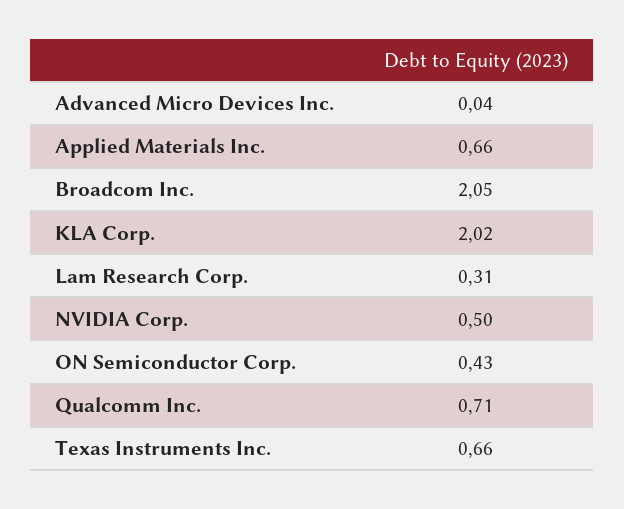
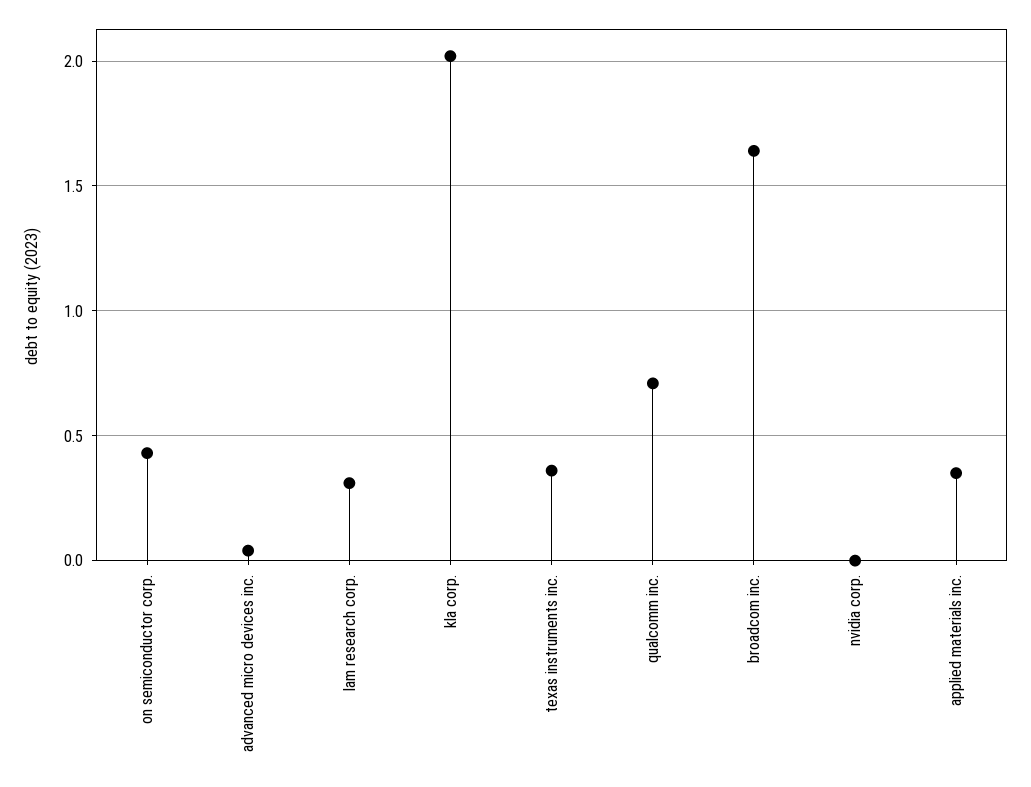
  {
    "Advanced Micro Devices Inc.": 0.04,
-   "Applied Materials Inc.": 0.66,
+   "Applied Materials Inc.": 0.35,
-   "Broadcom Inc.": 2.05,
+   "Broadcom Inc.": 1.65,
    "KLA Corp.": 2.02,
    "Lam Research Corp.": 0.31,
-   "NVIDIA Corp.": 0.5,
+   "NVIDIA Corp.": 0,
    "ON Semiconductor Corp.": 0.43,
    "Qualcomm Inc.": 0.71,
-   "Texas Instruments Inc.": 0.66
+   "Texas Instruments Inc.": 0.35
  }

